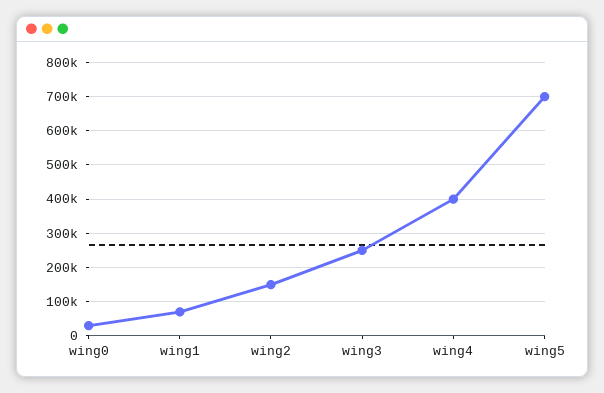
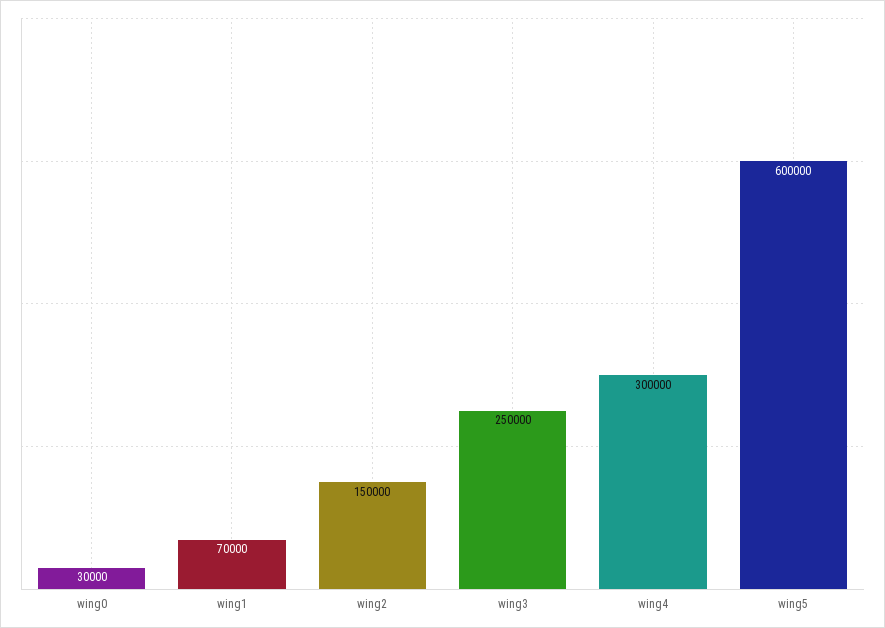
  {
    "wing0": 30000,
    "wing1": 70000,
    "wing2": 150000,
    "wing3": 250000,
-   "wing4": 400000,
+   "wing4": 300000,
-   "wing5": 700000
+   "wing5": 600000
  }

